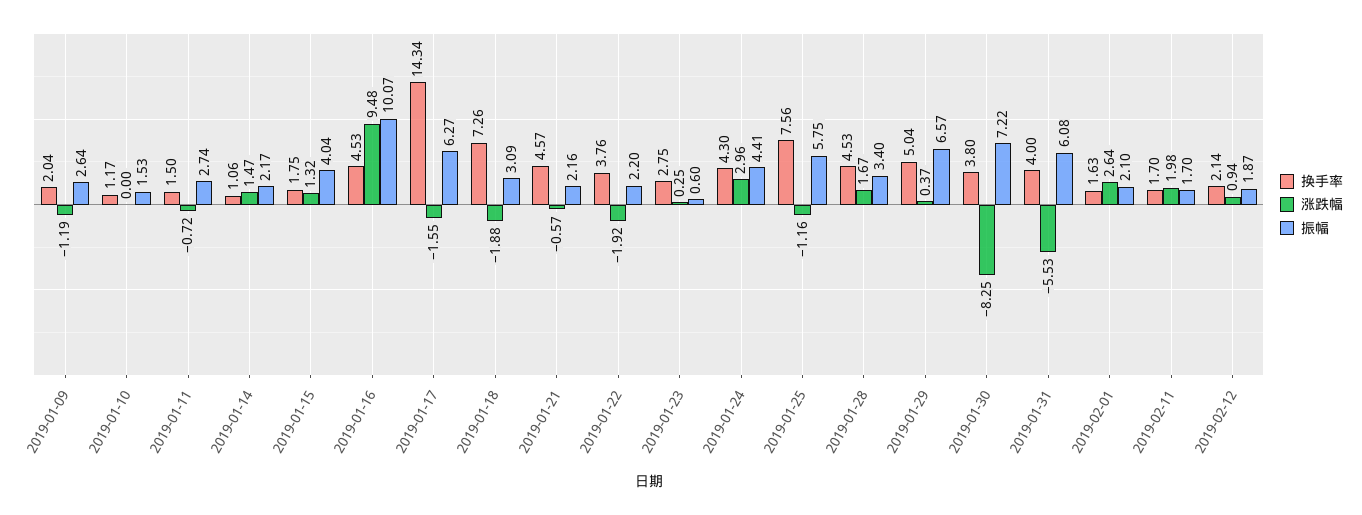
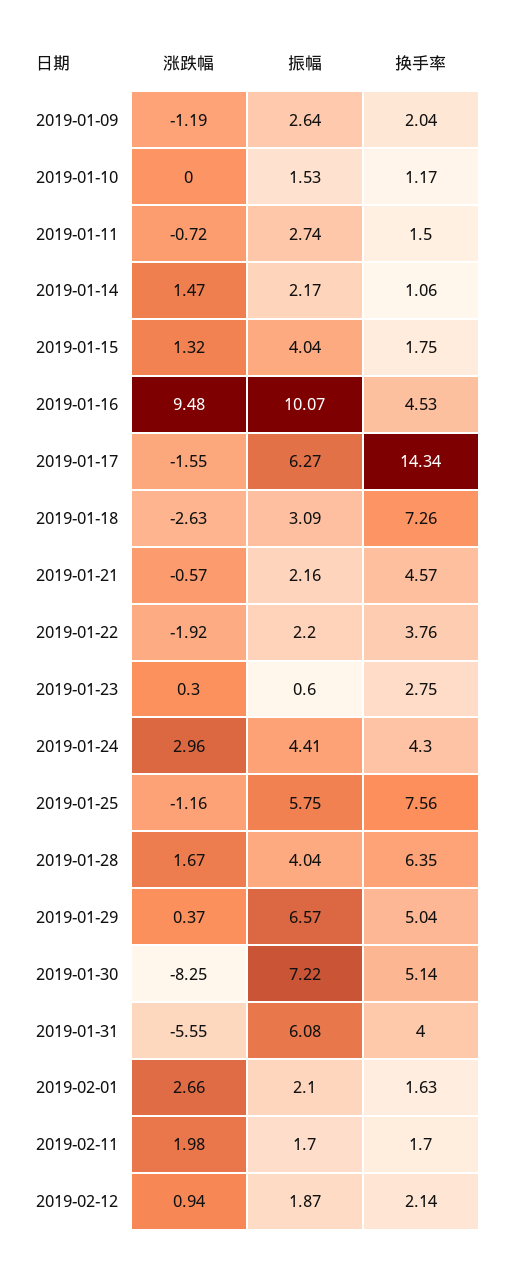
  {
    "换手率": {
      "2019-01-09": 2.04,
      "2019-01-10": 1.17,
      "2019-01-11": 1.5,
      "2019-01-14": 1.06,
      "2019-01-15": 1.75,
      "2019-01-16": 4.53,
      "2019-01-17": 14.34,
      "2019-01-18": 7.26,
      "2019-01-21": 4.57,
      "2019-01-22": 3.76,
      "2019-01-23": 2.75,
      "2019-01-24": 4.3,
      "2019-01-25": 7.56,
-     "2019-01-28": 4.53,
+     "2019-01-28": 6.35,
      "2019-01-29": 5.04,
-     "2019-01-30": 3.8,
+     "2019-01-30": 5.14,
      "2019-01-31": 4,
      "2019-02-01": 1.63,
      "2019-02-11": 1.7,
      "2019-02-12": 2.14
    },
    "涨跌幅": {
      "2019-01-09": -1.19,
      "2019-01-10": 0,
      "2019-01-11": -0.72,
      "2019-01-14": 1.47,
      "2019-01-15": 1.32,
      "2019-01-16": 9.48,
      "2019-01-17": -1.55,
-     "2019-01-18": -1.88,
+     "2019-01-18": -2.63,
      "2019-01-21": -0.57,
      "2019-01-22": -1.92,
-     "2019-01-23": 0.25,
+     "2019-01-23": 0.3,
      "2019-01-24": 2.96,
      "2019-01-25": -1.16,
      "2019-01-28": 1.67,
      "2019-01-29": 0.37,
      "2019-01-30": -8.25,
-     "2019-01-31": -5.53,
+     "2019-01-31": -5.55,
-     "2019-02-01": 2.64,
+     "2019-02-01": 2.66,
      "2019-02-11": 1.98,
      "2019-02-12": 0.94
    },
    "振幅": {
      "2019-01-09": 2.64,
      "2019-01-10": 1.53,
      "2019-01-11": 2.74,
      "2019-01-14": 2.17,
      "2019-01-15": 4.04,
      "2019-01-16": 10.07,
      "2019-01-17": 6.27,
      "2019-01-18": 3.09,
      "2019-01-21": 2.16,
      "2019-01-22": 2.2,
      "2019-01-23": 0.6,
      "2019-01-24": 4.41,
      "2019-01-25": 5.75,
-     "2019-01-28": 3.4,
+     "2019-01-28": 4.04,
      "2019-01-29": 6.57,
      "2019-01-30": 7.22,
      "2019-01-31": 6.08,
      "2019-02-01": 2.1,
      "2019-02-11": 1.7,
      "2019-02-12": 1.87
    }
  }

